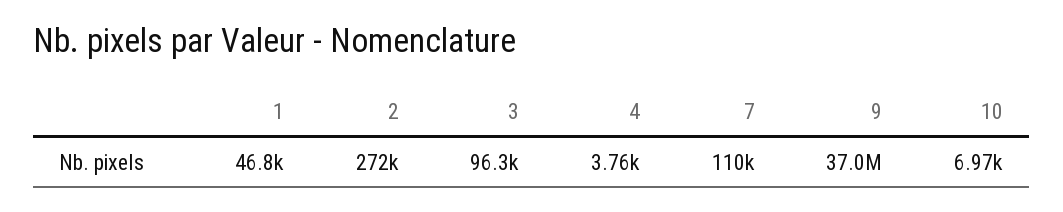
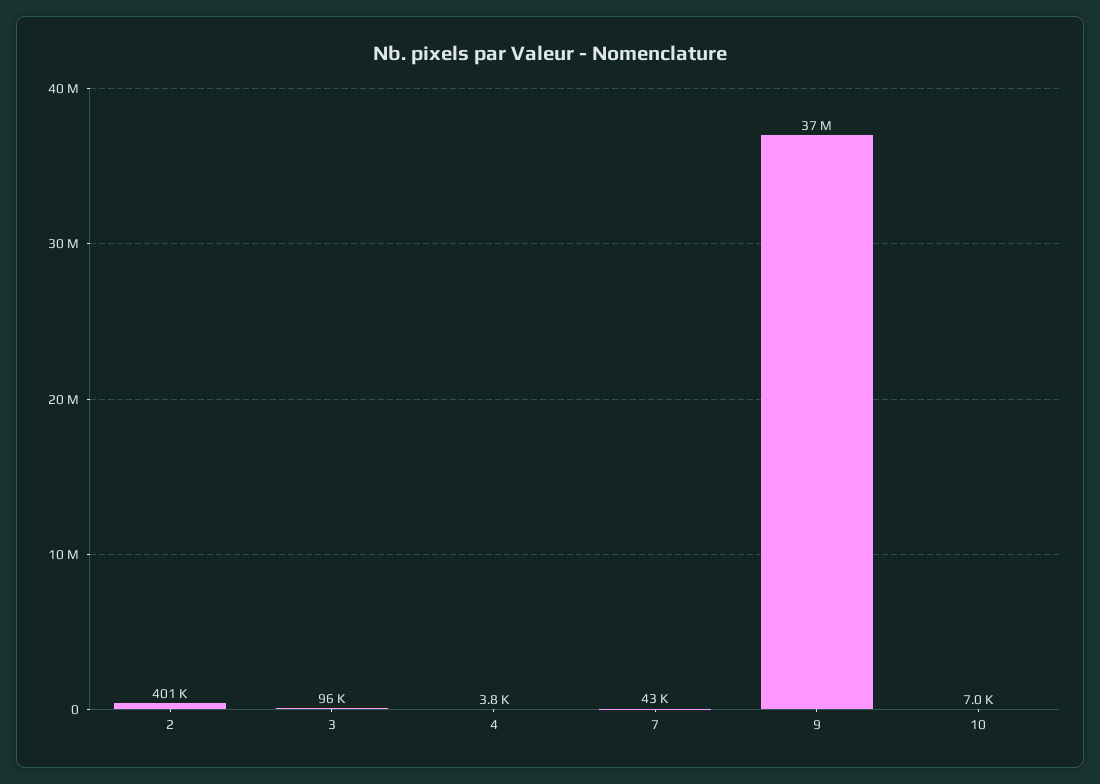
  {
-   "1": 46800,
-   "2": 272000,
+   "2": 401000,
    "3": 96300,
    "4": 3760,
-   "7": 110000,
+   "7": 43000,
    "9": 37000000,
    "10": 6970
  }

